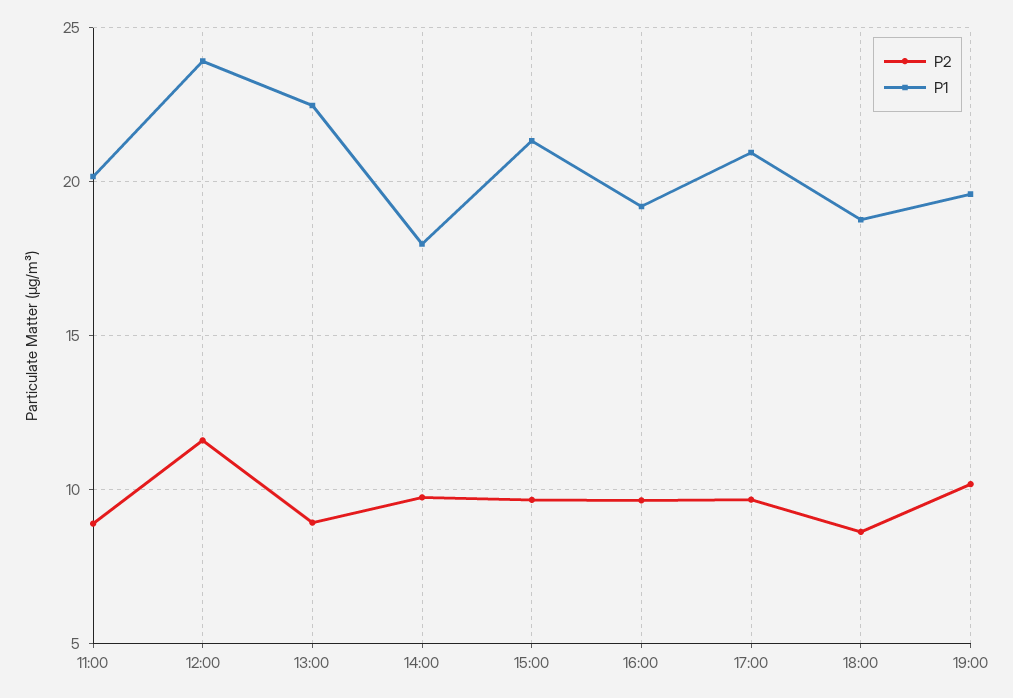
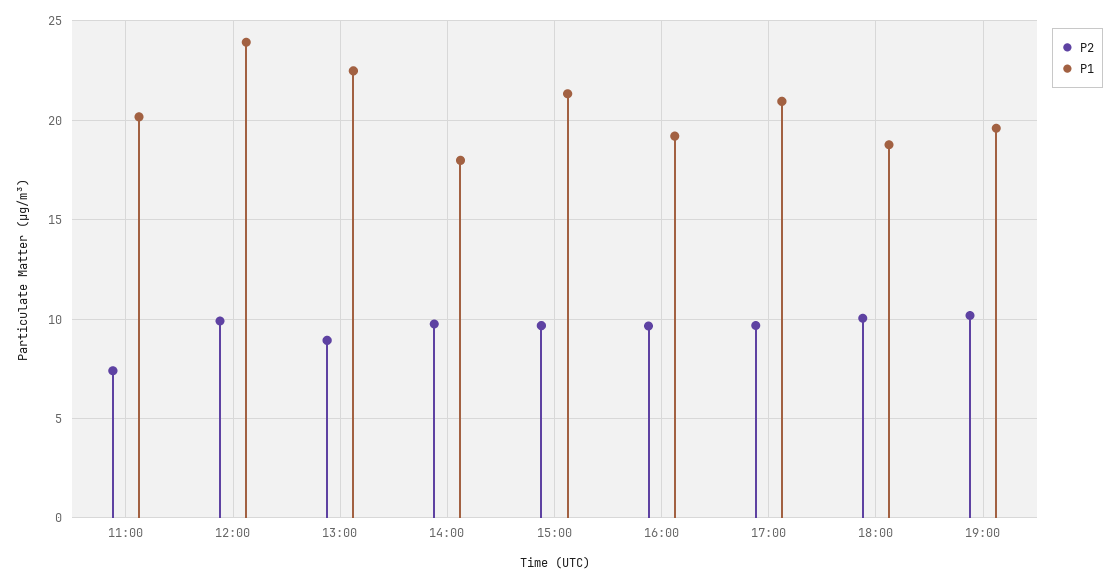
  {
    "P2": {
-     "11:00": 9,
+     "11:00": 7.5,
-     "12:00": 11.5,
+     "12:00": 10,
      "13:00": 9,
      "14:00": 10,
      "15:00": 9.5,
      "16:00": 9.5,
      "17:00": 9.5,
-     "18:00": 8.5,
+     "18:00": 10,
      "19:00": 10
    },
    "P1": {
      "11:00": 20,
      "12:00": 24,
      "13:00": 22.5,
      "14:00": 18,
      "15:00": 21.5,
      "16:00": 19,
      "17:00": 21,
      "18:00": 19,
      "19:00": 19.5
    }
  }

